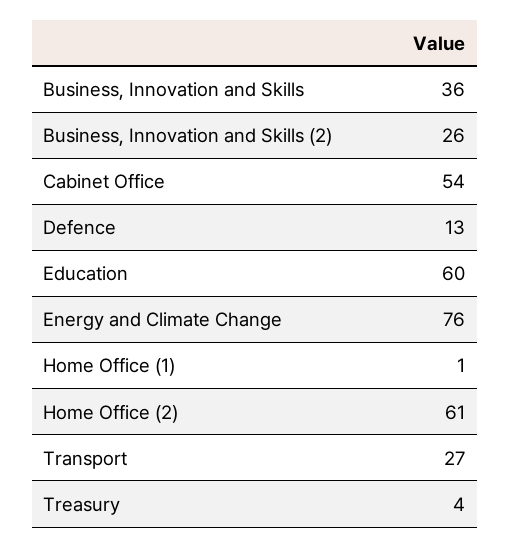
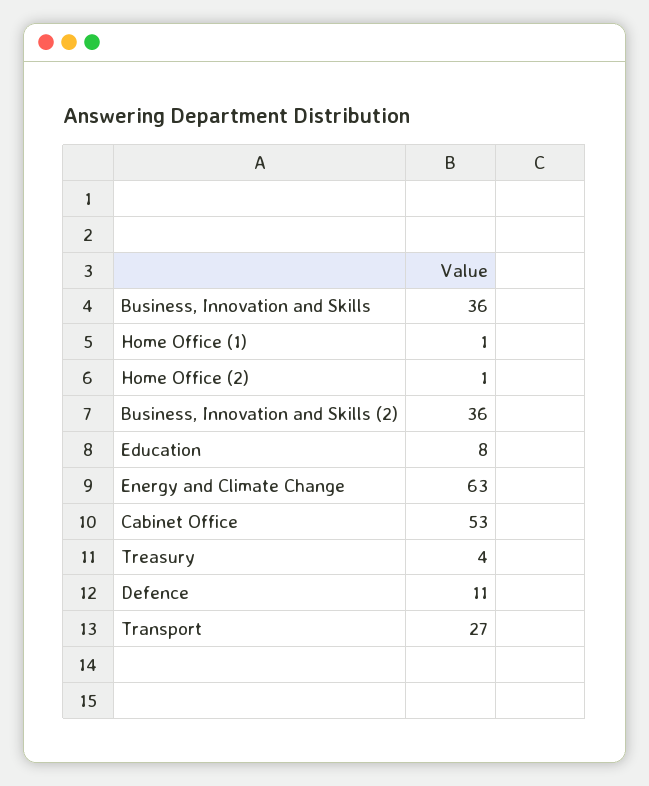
  {
    "Business, Innovation and Skills": 36,
-   "Business, Innovation and Skills (2)": 26,
+   "Business, Innovation and Skills (2)": 36,
-   "Cabinet Office": 54,
+   "Cabinet Office": 53,
-   "Defence": 13,
+   "Defence": 11,
-   "Education": 60,
+   "Education": 8,
-   "Energy and Climate Change": 76,
+   "Energy and Climate Change": 63,
    "Home Office (1)": 1,
-   "Home Office (2)": 61,
+   "Home Office (2)": 1,
    "Transport": 27,
    "Treasury": 4
  }

